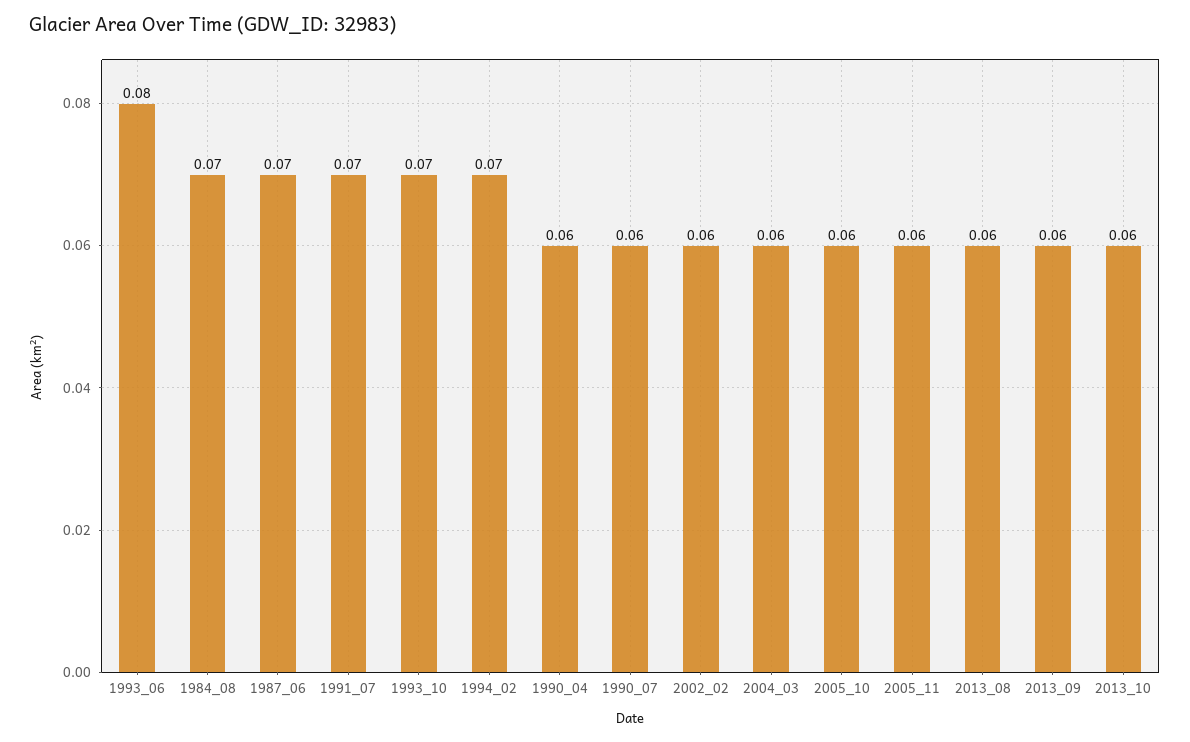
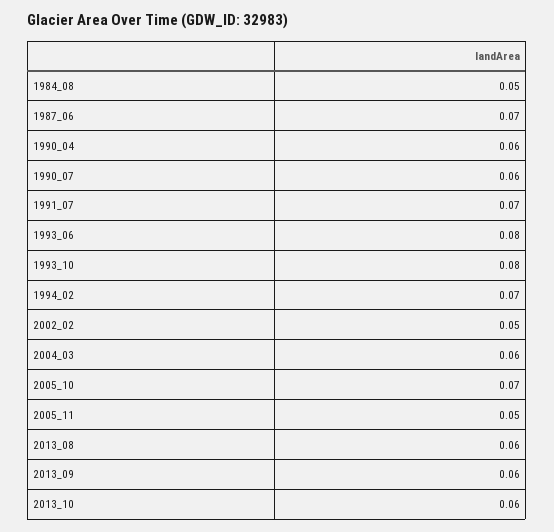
  {
    "1993_06": 0.08,
-   "1984_08": 0.07,
+   "1984_08": 0.05,
    "1987_06": 0.07,
    "1991_07": 0.07,
-   "1993_10": 0.07,
+   "1993_10": 0.08,
    "1994_02": 0.07,
    "1990_04": 0.06,
    "1990_07": 0.06,
-   "2002_02": 0.06,
+   "2002_02": 0.05,
    "2004_03": 0.06,
-   "2005_10": 0.06,
+   "2005_10": 0.07,
-   "2005_11": 0.06,
+   "2005_11": 0.05,
    "2013_08": 0.06,
    "2013_09": 0.06,
    "2013_10": 0.06
  }

